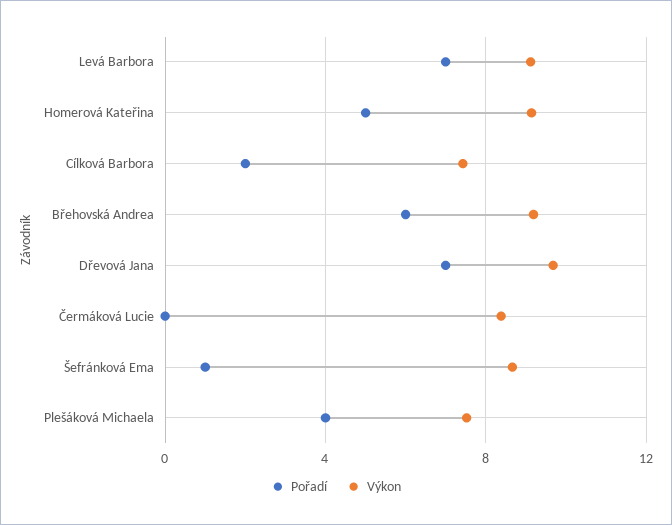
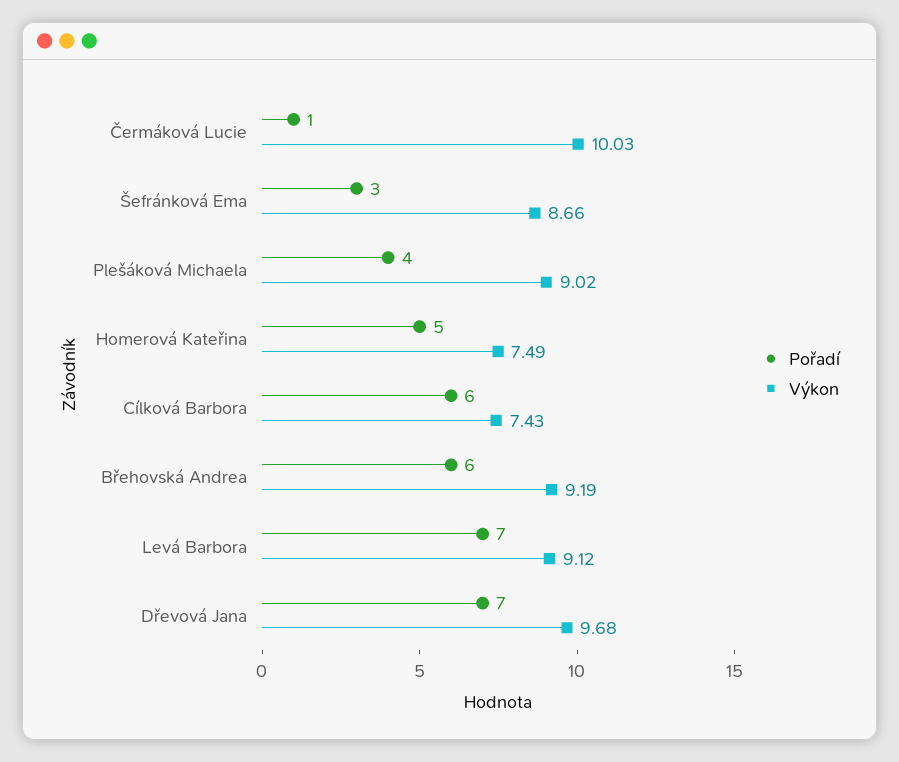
  {
    "Pořadí": {
      "Levá Barbora": 7,
      "Homerová Kateřina": 5,
-     "Cílková Barbora": 2,
+     "Cílková Barbora": 6,
      "Břehovská Andrea": 6,
      "Dřevová Jana": 7,
-     "Čermáková Lucie": 0,
+     "Čermáková Lucie": 1,
-     "Šefránková Ema": 1,
+     "Šefránková Ema": 3,
      "Plešáková Michaela": 4
    },
    "Výkon": {
      "Levá Barbora": 9.12,
-     "Homerová Kateřina": 9,
+     "Homerová Kateřina": 7.49,
      "Cílková Barbora": 7.43,
      "Břehovská Andrea": 9.19,
      "Dřevová Jana": 9.68,
-     "Čermáková Lucie": 8.5,
+     "Čermáková Lucie": 10.03,
      "Šefránková Ema": 8.66,
-     "Plešáková Michaela": 7.5
+     "Plešáková Michaela": 9.02
    }
  }

